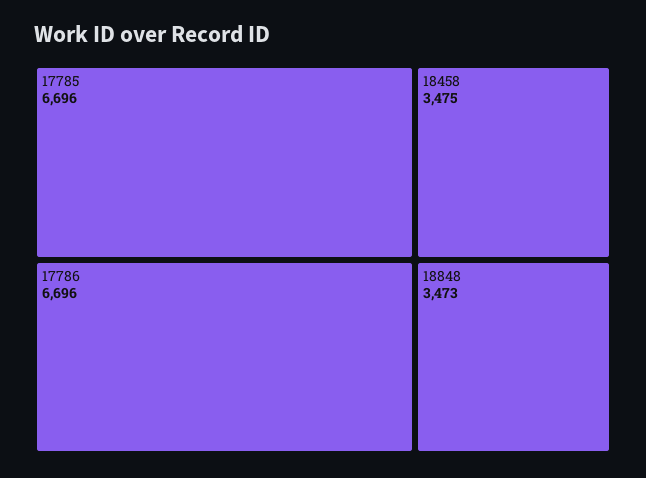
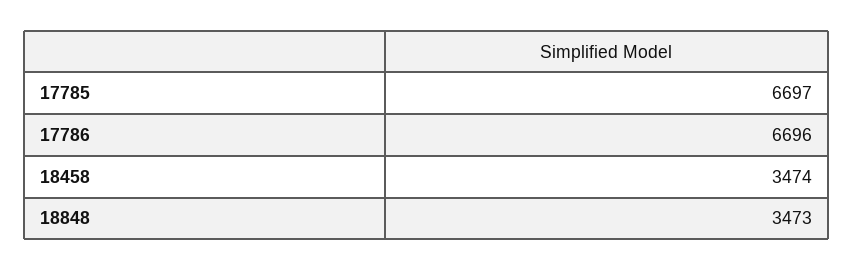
  {
-   "17785": 6696,
+   "17785": 6697,
    "17786": 6696,
-   "18458": 3475,
+   "18458": 3474,
    "18848": 3473
  }

